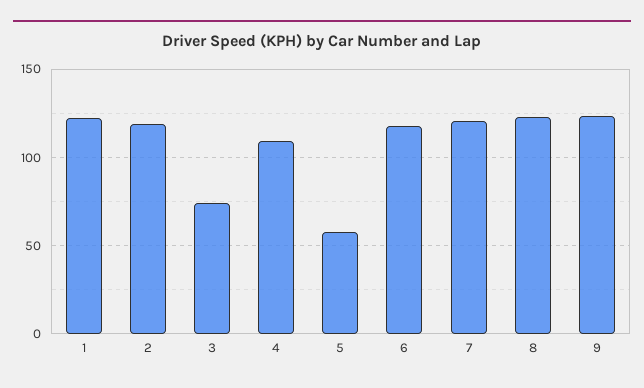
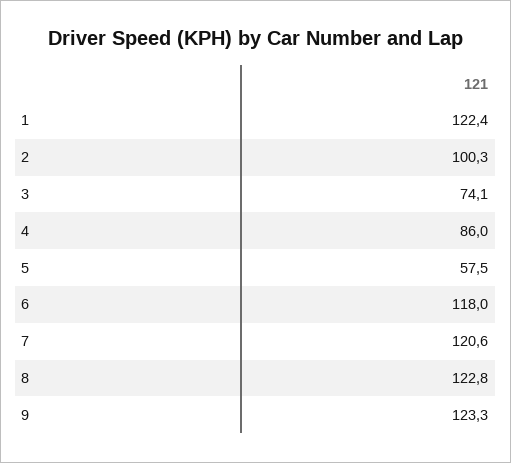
  {
    "1": 122.4,
-   "2": 120,
+   "2": 100.3,
    "3": 74.1,
-   "4": 110,
+   "4": 86,
    "5": 57.5,
    "6": 118,
    "7": 120.6,
    "8": 122.8,
    "9": 123.3
  }

